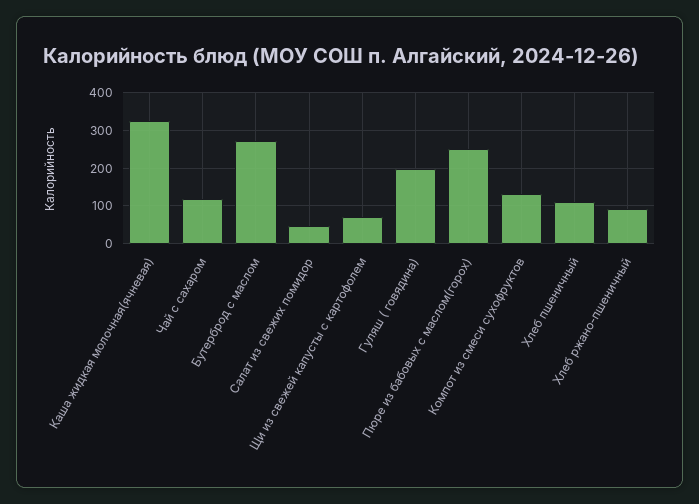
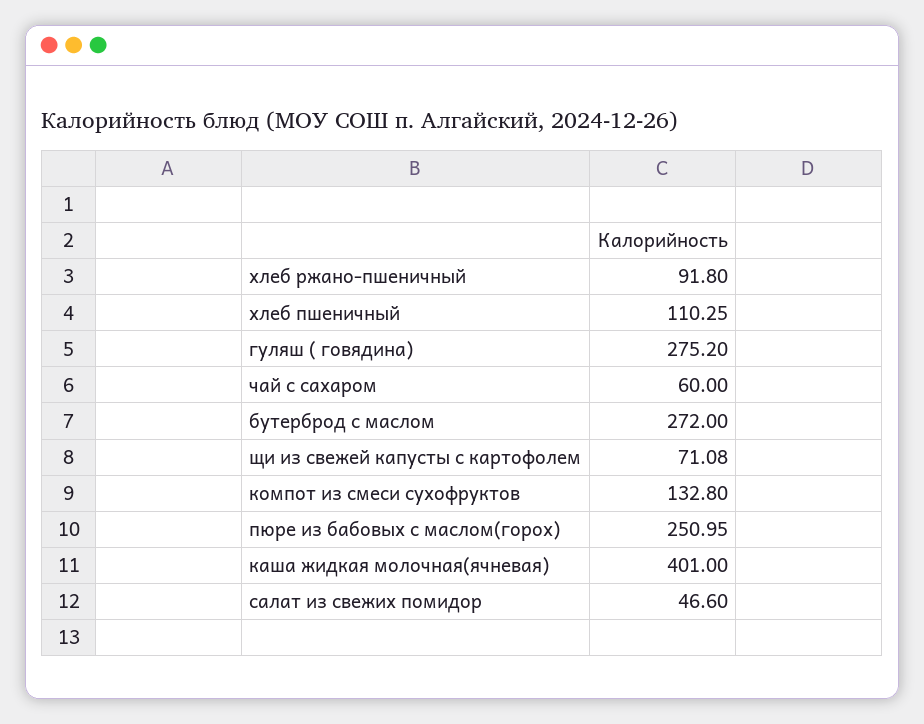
  {
-   "Каша жидкая молочная(ячневая)": 320,
+   "Каша жидкая молочная(ячневая)": 401,
-   "Чай с сахаром": 120,
+   "Чай с сахаром": 60,
    "Бутерброд с маслом": 272,
    "Салат из свежих помидор": 46.6,
    "Щи из свежей капусты с картофолем": 71.08,
-   "Гуляш ( говядина)": 200,
+   "Гуляш ( говядина)": 275.2,
    "Пюре из бабовых с маслом(горох)": 250.95,
    "Компот из смеси сухофруктов": 132.8,
    "Хлеб пшеничный": 110.25,
    "Хлеб ржано-пшеничный": 91.8
  }

